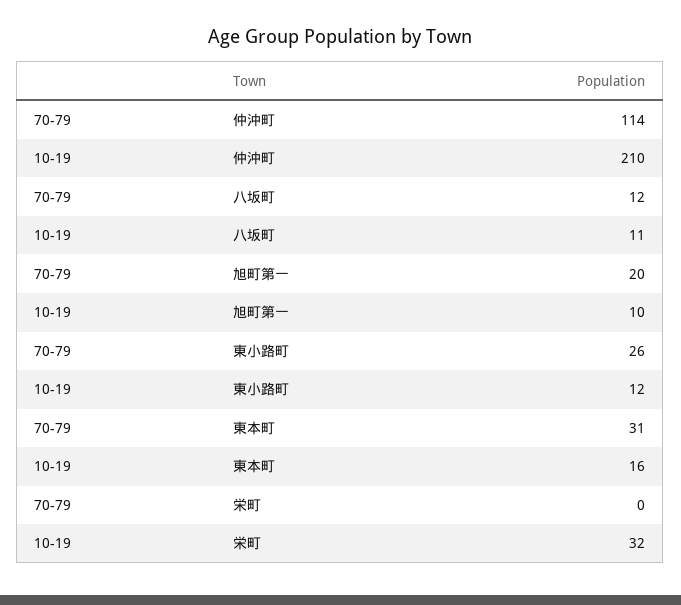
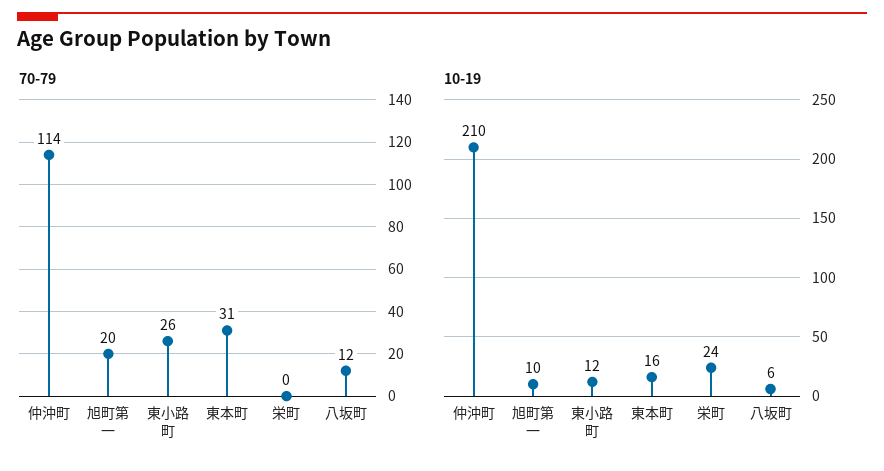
  {
    "70-79": {
      "仲沖町": 114,
      "八坂町": 12,
      "旭町第一": 20,
      "東小路町": 26,
      "東本町": 31,
      "栄町": 0
    },
    "10-19": {
      "仲沖町": 210,
-     "八坂町": 11,
+     "八坂町": 6,
      "旭町第一": 10,
      "東小路町": 12,
      "東本町": 16,
-     "栄町": 32
+     "栄町": 24
    }
  }

